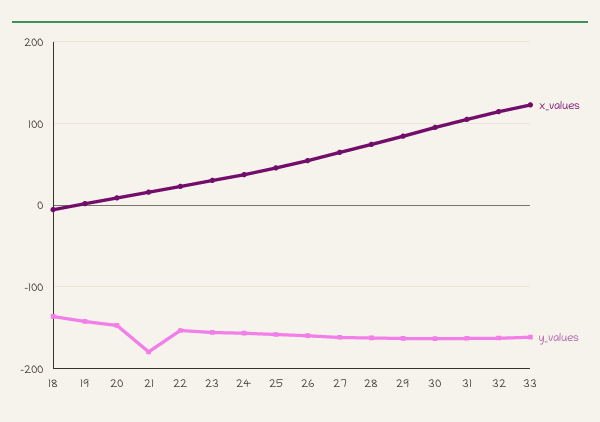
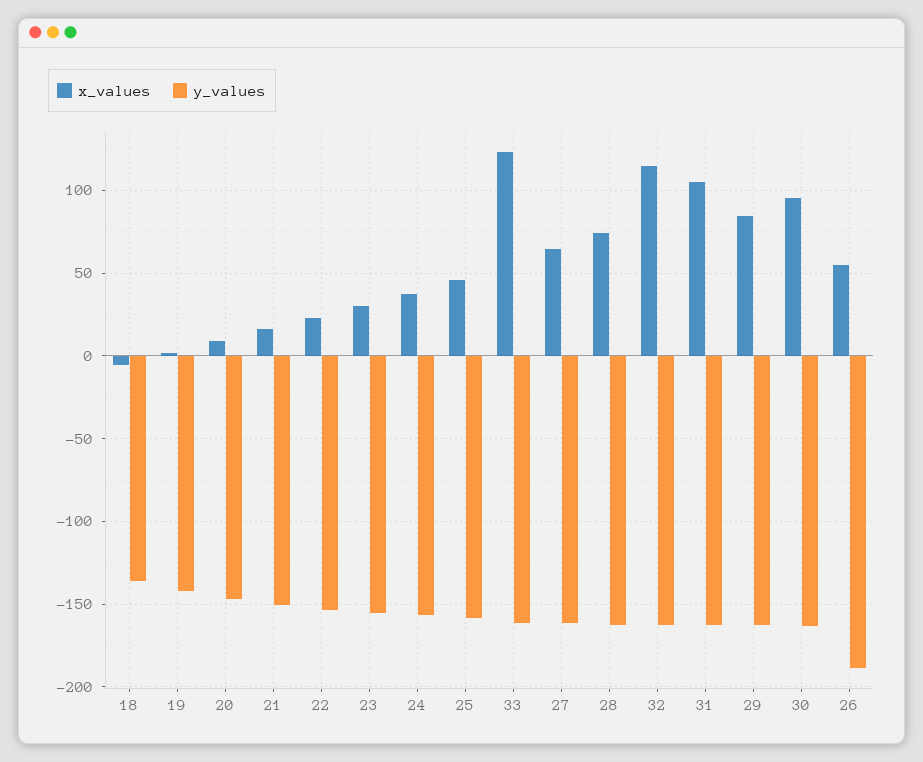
  {
    "x_values": {
      "18": -5,
      "19": 0,
      "20": 10,
      "21": 15,
      "22": 25,
      "23": 30,
      "24": 40,
      "25": 45,
      "26": 55,
      "27": 65,
      "28": 75,
      "29": 85,
      "30": 95,
      "31": 105,
      "32": 115,
      "33": 125
    },
    "y_values": {
      "18": -135,
      "19": -140,
      "20": -145,
-     "21": -180,
+     "21": -150,
      "22": -155,
      "23": -155,
      "24": -155,
      "25": -160,
-     "26": -160,
+     "26": -190,
      "27": -160,
      "28": -160,
      "29": -165,
      "30": -165,
      "31": -165,
      "32": -165,
      "33": -160
    }
  }

